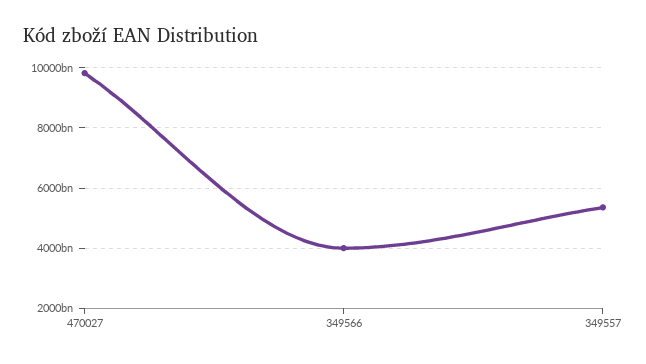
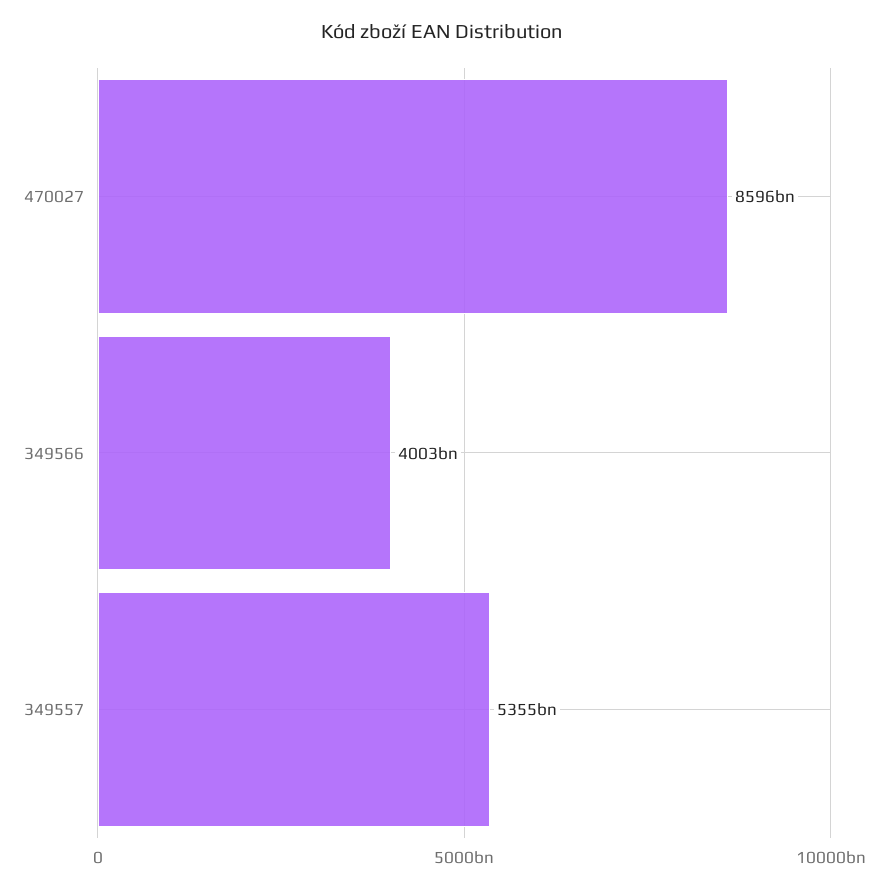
  {
-   "470027": 9800000000000,
+   "470027": 8596000000000,
    "349566": 4003000000000,
    "349557": 5355000000000
  }

